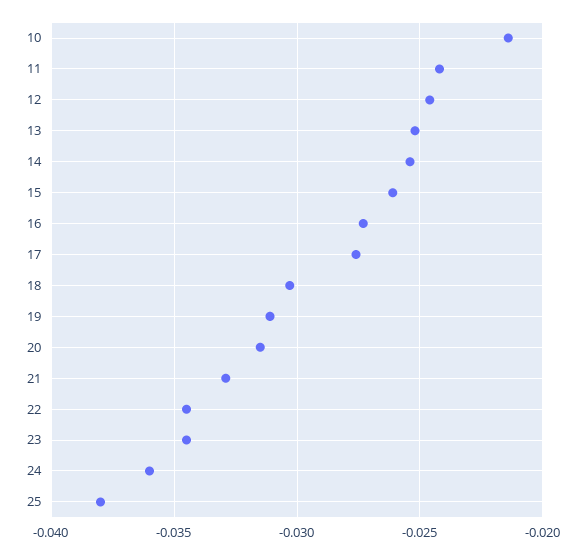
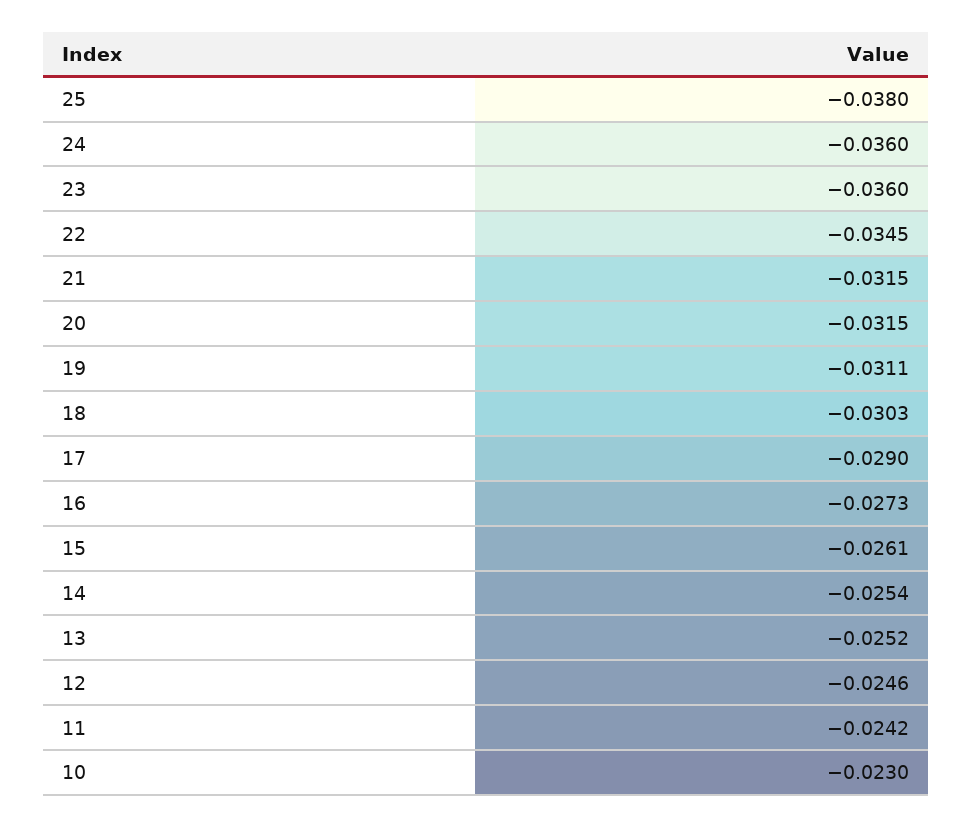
  {
-   "10": -0.0215,
+   "10": -0.023,
    "11": -0.0242,
    "12": -0.0246,
    "13": -0.0252,
    "14": -0.0254,
    "15": -0.0261,
    "16": -0.0273,
-   "17": -0.0275,
+   "17": -0.029,
    "18": -0.0303,
    "19": -0.0311,
    "20": -0.0315,
-   "21": -0.033,
+   "21": -0.0315,
    "22": -0.0345,
-   "23": -0.0345,
+   "23": -0.036,
    "24": -0.036,
    "25": -0.038
  }

